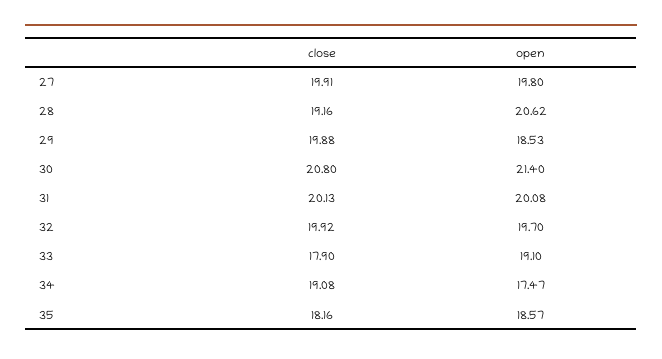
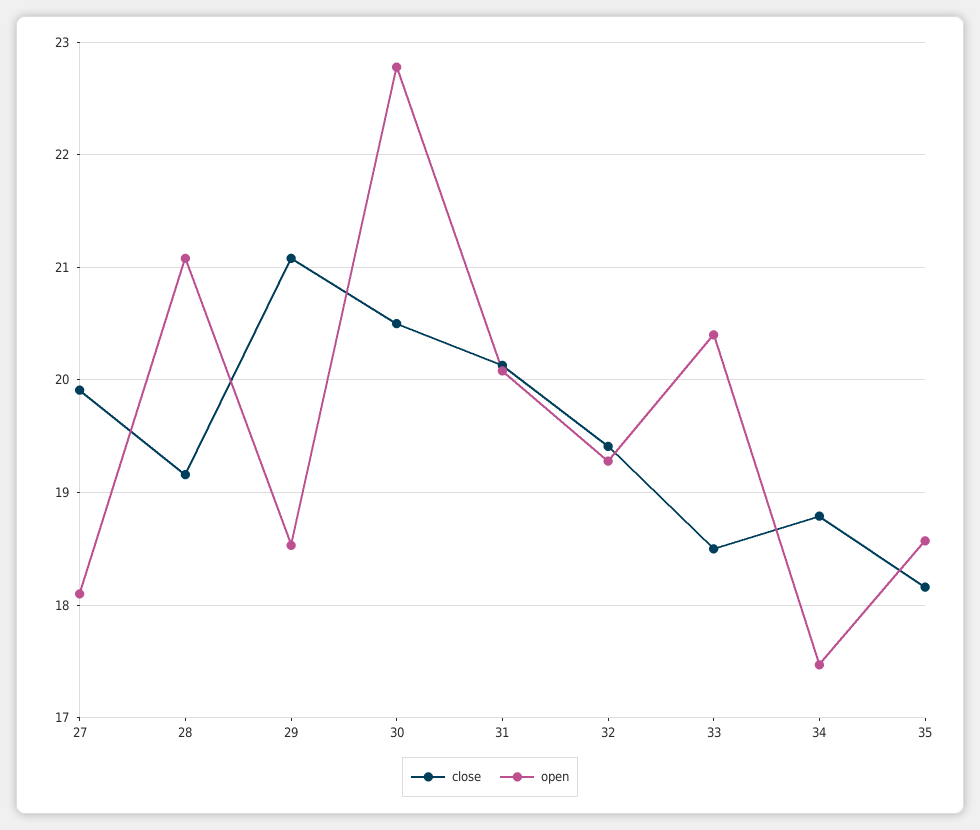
  {
    "close": {
      "27": 19.91,
      "28": 19.16,
-     "29": 19.88,
+     "29": 21.1,
-     "30": 20.8,
+     "30": 20.5,
      "31": 20.13,
-     "32": 19.92,
+     "32": 19.4,
-     "33": 17.9,
+     "33": 18.5,
-     "34": 19.08,
+     "34": 18.8,
      "35": 18.16
    },
    "open": {
-     "27": 19.8,
+     "27": 18.1,
-     "28": 20.62,
+     "28": 21.1,
      "29": 18.53,
-     "30": 21.4,
+     "30": 22.8,
      "31": 20.08,
-     "32": 19.7,
+     "32": 19.3,
-     "33": 19.1,
+     "33": 20.4,
      "34": 17.47,
      "35": 18.57
    }
  }

